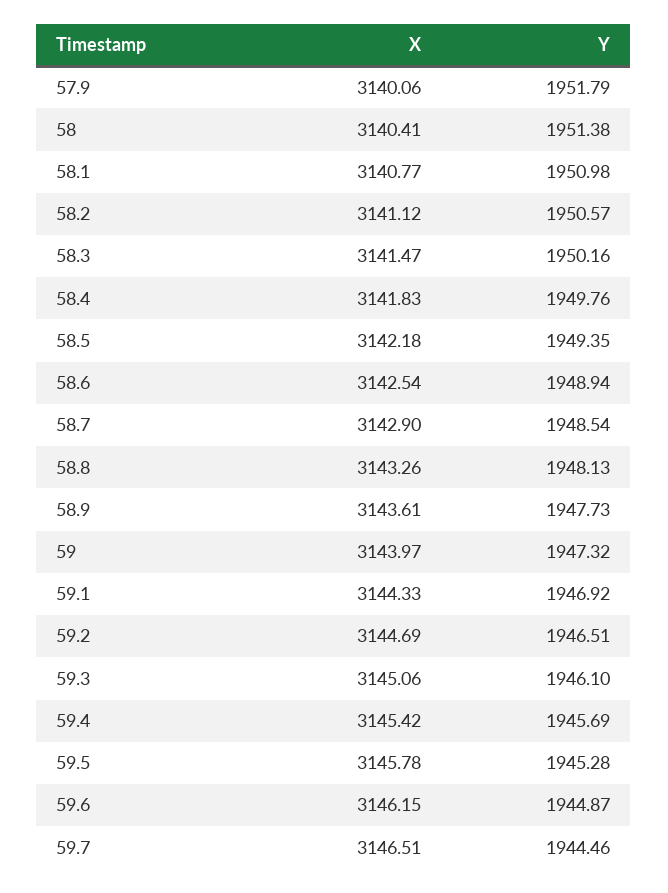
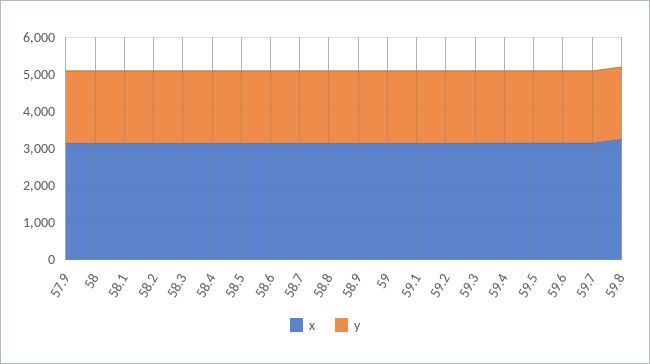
  {
    "X": {
      "57.9": 3140.06,
      "58": 3140.41,
      "58.1": 3140.77,
      "58.2": 3141.12,
      "58.3": 3141.47,
      "58.4": 3141.83,
      "58.5": 3142.18,
      "58.6": 3142.54,
      "58.7": 3142.9,
      "58.8": 3143.26,
      "58.9": 3143.61,
      "59": 3143.97,
      "59.1": 3144.33,
      "59.2": 3144.69,
      "59.3": 3145.06,
      "59.4": 3145.42,
      "59.5": 3145.78,
      "59.6": 3146.15,
-     "59.7": 3146.51
+     "59.7": 3146.51,
+     "59.8": 3250
    },
    "Y": {
      "57.9": 1951.79,
      "58": 1951.38,
      "58.1": 1950.98,
      "58.2": 1950.57,
      "58.3": 1950.16,
      "58.4": 1949.76,
      "58.5": 1949.35,
      "58.6": 1948.94,
      "58.7": 1948.54,
      "58.8": 1948.13,
      "58.9": 1947.73,
      "59": 1947.32,
      "59.1": 1946.92,
      "59.2": 1946.51,
      "59.3": 1946.1,
      "59.4": 1945.69,
      "59.5": 1945.28,
      "59.6": 1944.87,
-     "59.7": 1944.46
+     "59.7": 1944.46,
+     "59.8": 2000
    }
  }

